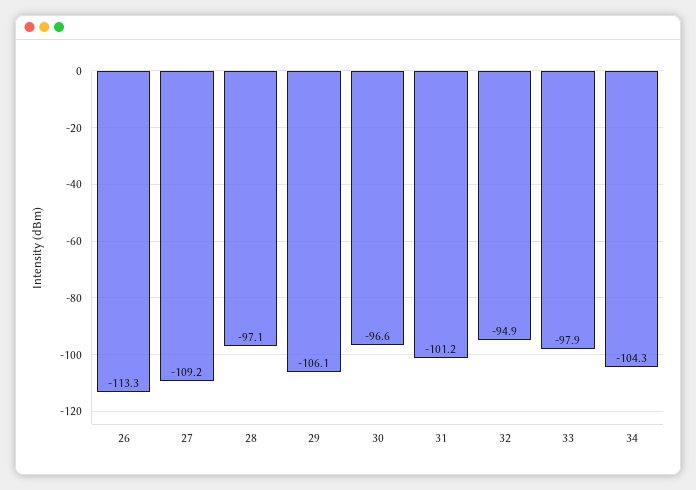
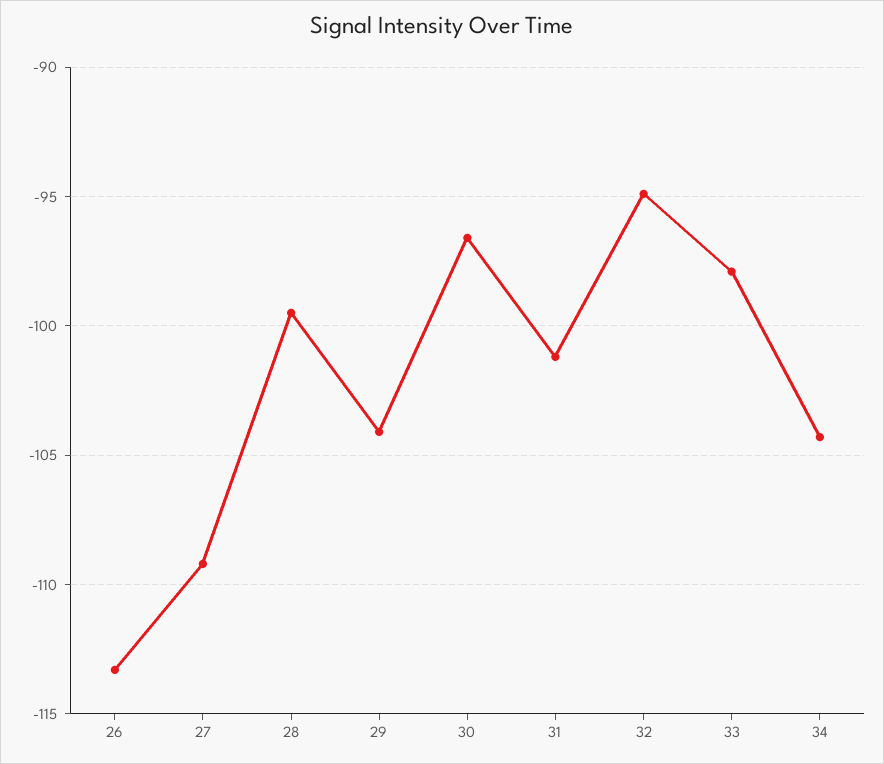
  {
    "26": -113.3,
    "27": -109.2,
-   "28": -97.1,
+   "28": -99.5,
-   "29": -106.1,
+   "29": -104,
    "30": -96.6,
    "31": -101.2,
    "32": -94.9,
    "33": -97.9,
    "34": -104.3
  }

